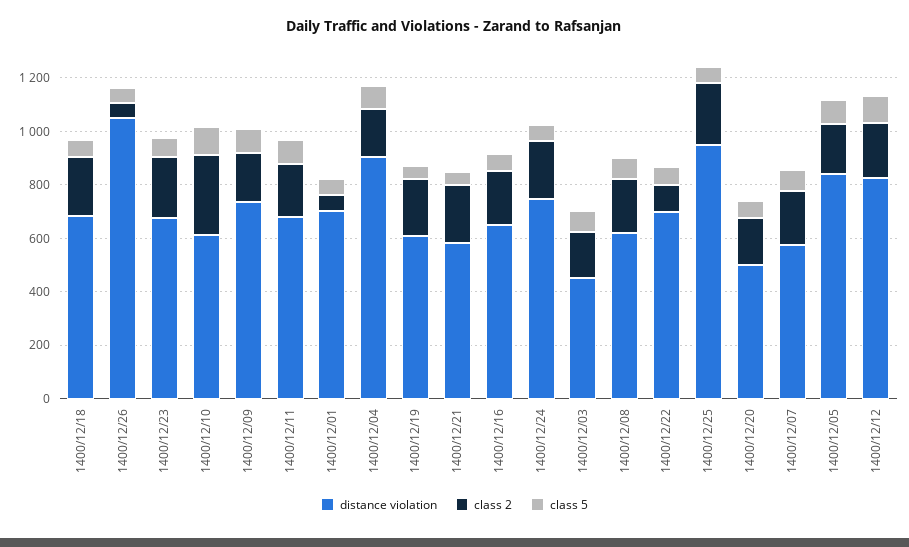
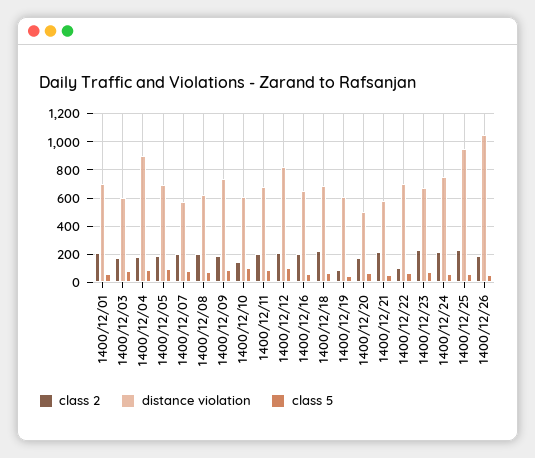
  {
    "distance violation": {
      "1400/12/18": 700,
      "1400/12/26": 1050,
      "1400/12/23": 650,
      "1400/12/10": 600,
      "1400/12/09": 750,
      "1400/12/11": 700,
      "1400/12/01": 700,
      "1400/12/04": 900,
      "1400/12/19": 600,
      "1400/12/21": 600,
      "1400/12/16": 650,
      "1400/12/24": 750,
-     "1400/12/03": 450,
+     "1400/12/03": 600,
      "1400/12/08": 600,
      "1400/12/22": 700,
      "1400/12/25": 950,
      "1400/12/20": 500,
      "1400/12/07": 550,
-     "1400/12/05": 850,
+     "1400/12/05": 700,
      "1400/12/12": 800
    },
    "class 2": {
      "1400/12/18": 200,
-     "1400/12/26": 50,
+     "1400/12/26": 200,
      "1400/12/23": 250,
-     "1400/12/10": 300,
+     "1400/12/10": 150,
      "1400/12/09": 200,
      "1400/12/11": 200,
-     "1400/12/01": 50,
+     "1400/12/01": 200,
      "1400/12/04": 200,
-     "1400/12/19": 200,
+     "1400/12/19": 100,
      "1400/12/21": 200,
      "1400/12/16": 200,
      "1400/12/24": 200,
      "1400/12/03": 150,
      "1400/12/08": 200,
      "1400/12/22": 100,
      "1400/12/25": 250,
      "1400/12/20": 150,
      "1400/12/07": 200,
      "1400/12/05": 200,
      "1400/12/12": 200
    },
    "class 5": {
      "1400/12/18": 50,
      "1400/12/26": 50,
      "1400/12/23": 50,
      "1400/12/10": 100,
      "1400/12/09": 100,
      "1400/12/11": 100,
      "1400/12/01": 50,
      "1400/12/04": 100,
      "1400/12/19": 50,
      "1400/12/21": 50,
      "1400/12/16": 50,
      "1400/12/24": 50,
      "1400/12/03": 100,
      "1400/12/08": 100,
      "1400/12/22": 50,
      "1400/12/25": 50,
      "1400/12/20": 50,
      "1400/12/07": 100,
      "1400/12/05": 100,
      "1400/12/12": 100
    }
  }

